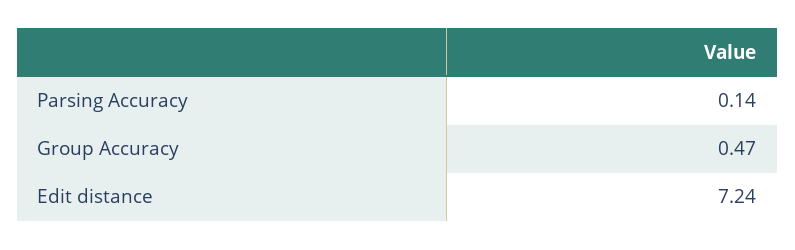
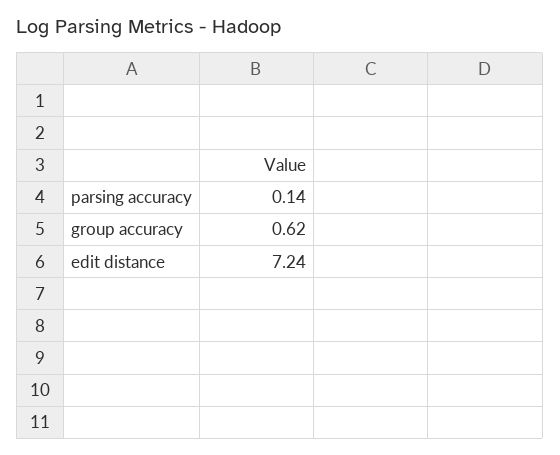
  {
    "Parsing Accuracy": 0.14,
-   "Group Accuracy": 0.47,
+   "Group Accuracy": 0.62,
    "Edit distance": 7.24
  }

